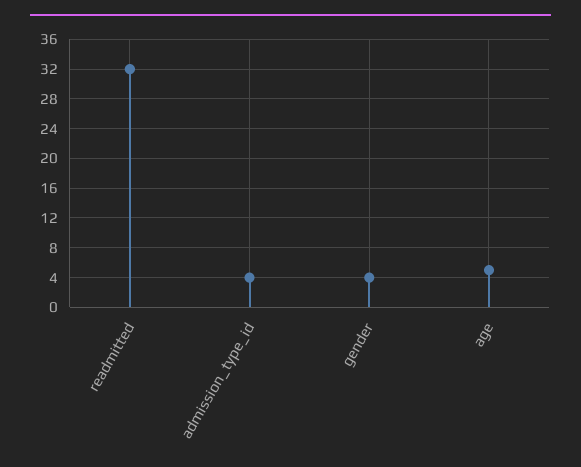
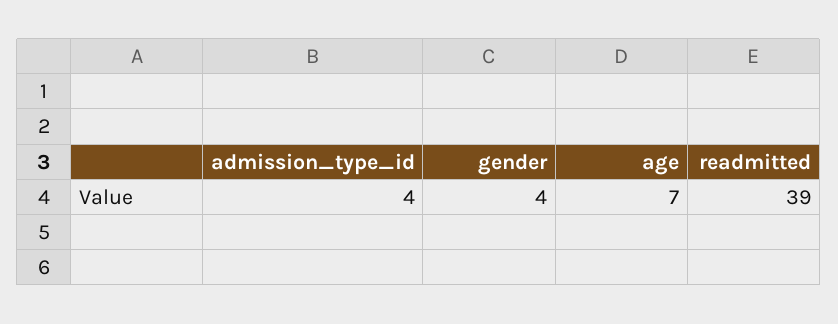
  {
-   "readmitted": 32,
+   "readmitted": 39,
    "admission_type_id": 4,
    "gender": 4,
-   "age": 5
+   "age": 7
  }

